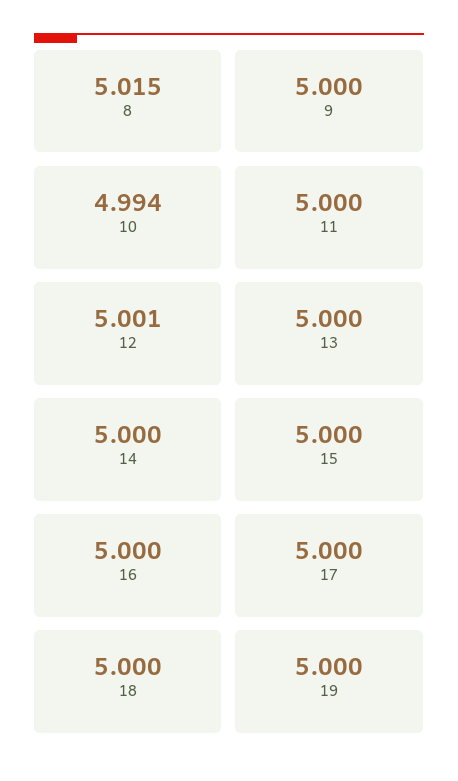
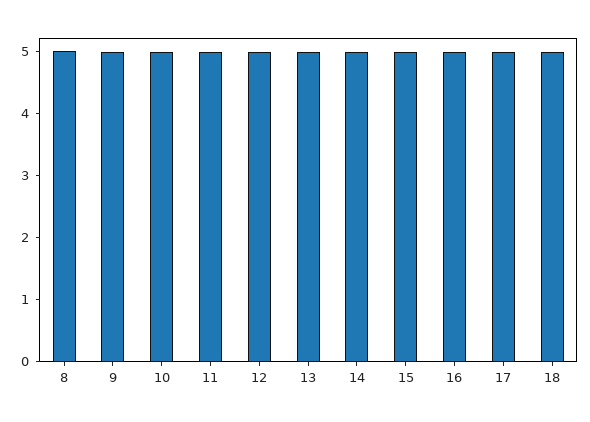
  {
    "8": 5.015,
    "9": 5,
    "10": 4.994,
    "11": 5,
    "12": 5.001,
    "13": 5,
    "14": 5,
    "15": 5,
    "16": 5,
    "17": 5,
-   "18": 5,
+   "18": 5
-   "19": 5
  }

